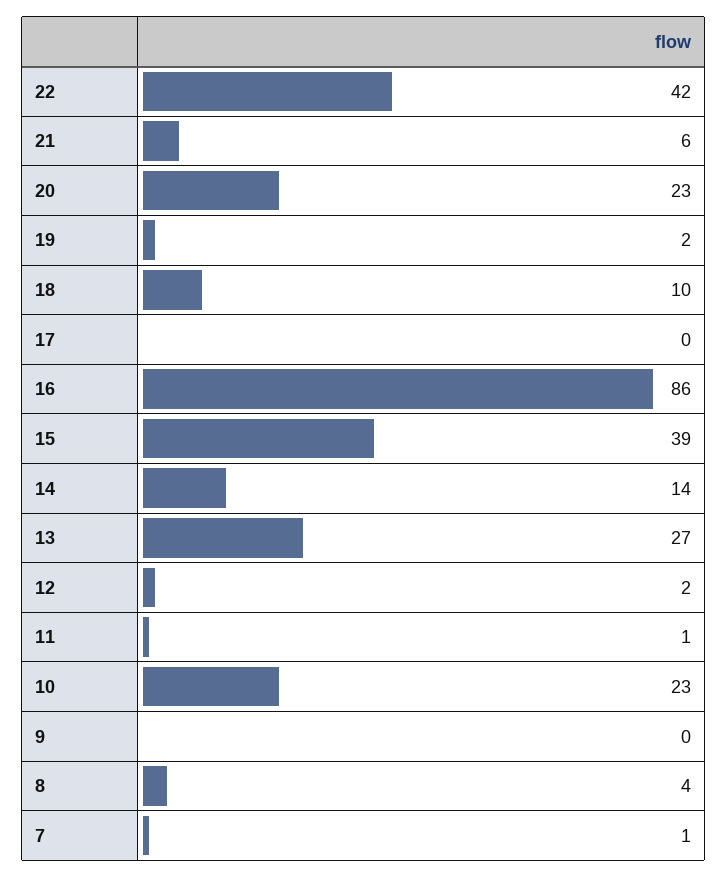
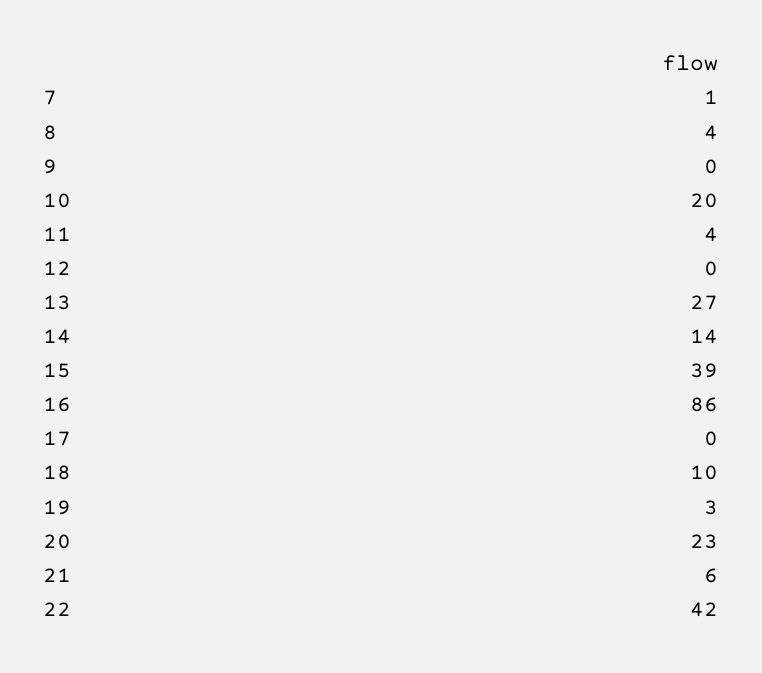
  {
    "22": 42,
    "21": 6,
    "20": 23,
-   "19": 2,
+   "19": 3,
    "18": 10,
    "17": 0,
    "16": 86,
    "15": 39,
    "14": 14,
    "13": 27,
-   "12": 2,
+   "12": 0,
-   "11": 1,
+   "11": 4,
-   "10": 23,
+   "10": 20,
    "9": 0,
    "8": 4,
    "7": 1
  }

